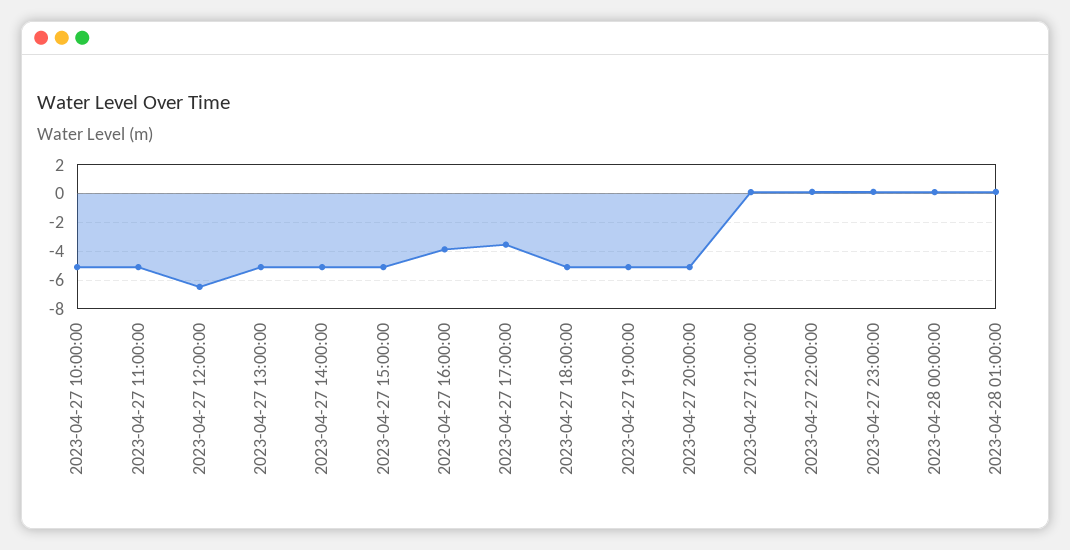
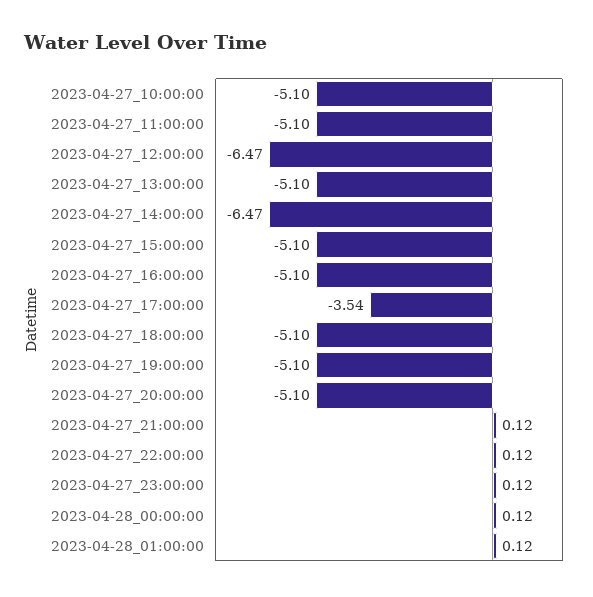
  {
    "2023-04-27 10:00:00": -5.1,
    "2023-04-27 11:00:00": -5.1,
    "2023-04-27 12:00:00": -6.47,
    "2023-04-27 13:00:00": -5.1,
-   "2023-04-27 14:00:00": -5,
+   "2023-04-27 14:00:00": -6.47,
    "2023-04-27 15:00:00": -5.1,
-   "2023-04-27 16:00:00": -4,
+   "2023-04-27 16:00:00": -5.1,
    "2023-04-27 17:00:00": -3.54,
    "2023-04-27 18:00:00": -5.1,
    "2023-04-27 19:00:00": -5.1,
    "2023-04-27 20:00:00": -5.1,
    "2023-04-27 21:00:00": 0.12,
    "2023-04-27 22:00:00": 0.12,
    "2023-04-27 23:00:00": 0.12,
    "2023-04-28 00:00:00": 0.12,
    "2023-04-28 01:00:00": 0.12
  }

